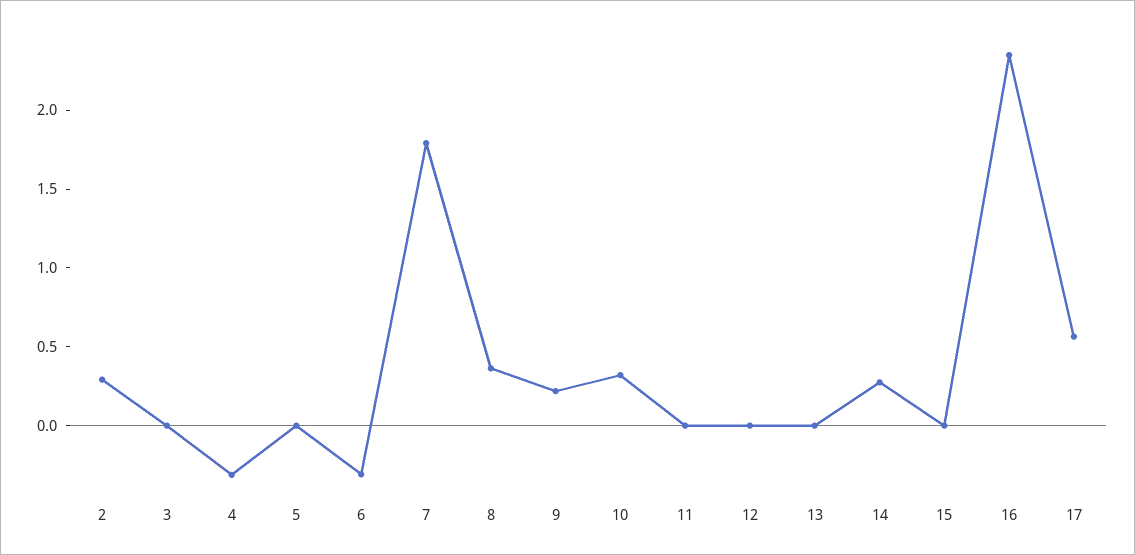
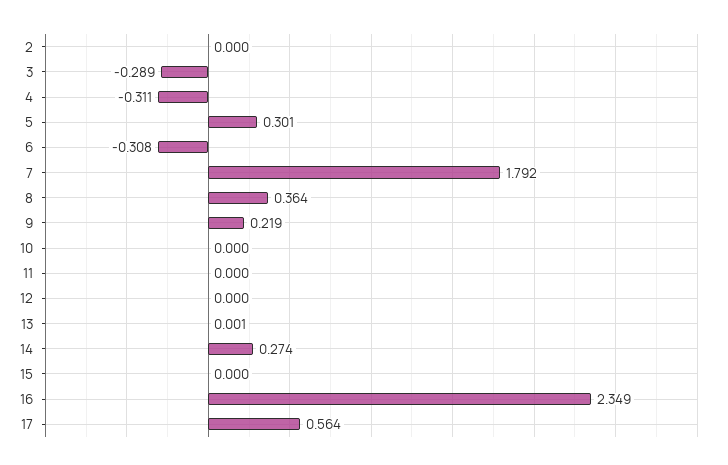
  {
-   "2": 0.3,
+   "2": 0,
-   "3": 0,
+   "3": -0.289,
    "4": -0.311,
-   "5": 0,
+   "5": 0.301,
    "6": -0.308,
    "7": 1.792,
    "8": 0.364,
    "9": 0.219,
-   "10": 0.3,
+   "10": 0,
    "11": 0,
    "12": 0,
    "13": 0.001,
    "14": 0.274,
    "15": 0,
    "16": 2.349,
    "17": 0.564
  }

